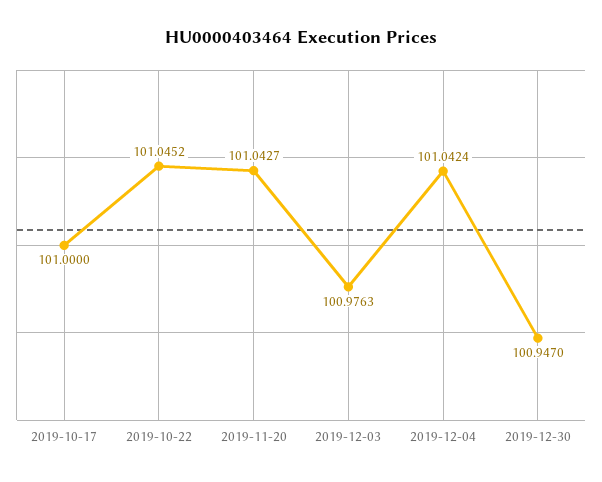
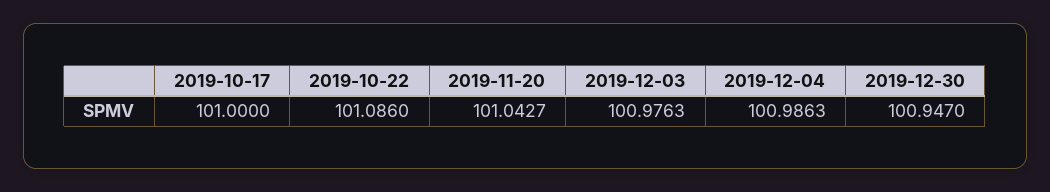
  {
    "2019-10-17": 101,
-   "2019-10-22": 101.0452,
+   "2019-10-22": 101.086,
    "2019-11-20": 101.0427,
    "2019-12-03": 100.9763,
-   "2019-12-04": 101.0424,
+   "2019-12-04": 100.9863,
    "2019-12-30": 100.947
  }

